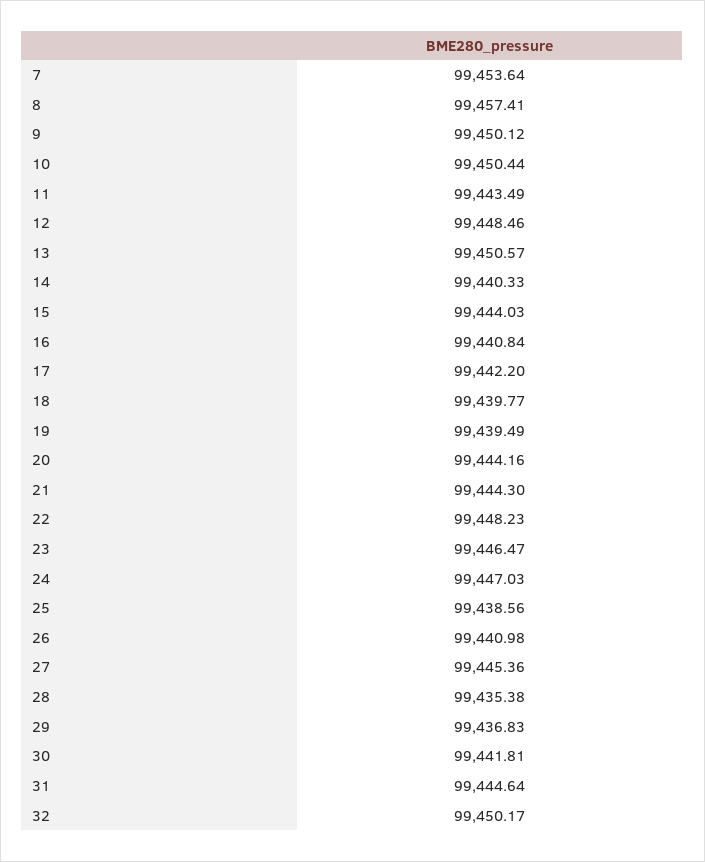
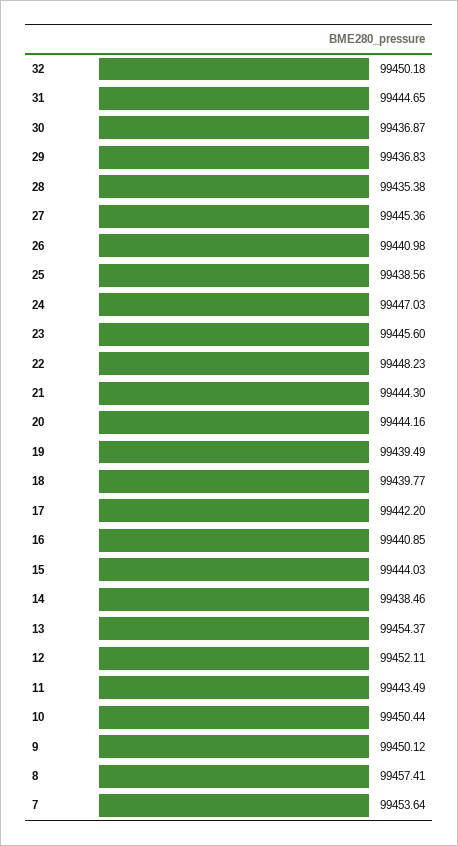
  {
    "7": 99453.64,
    "8": 99457.41,
    "9": 99450.12,
    "10": 99450.44,
    "11": 99443.49,
-   "12": 99448.46,
+   "12": 99452.11,
-   "13": 99450.57,
+   "13": 99454.37,
-   "14": 99440.33,
+   "14": 99438.46,
    "15": 99444.03,
-   "16": 99440.84,
+   "16": 99440.85,
    "17": 99442.2,
    "18": 99439.77,
    "19": 99439.49,
    "20": 99444.16,
    "21": 99444.3,
    "22": 99448.23,
-   "23": 99446.47,
+   "23": 99445.6,
    "24": 99447.03,
    "25": 99438.56,
    "26": 99440.98,
    "27": 99445.36,
    "28": 99435.38,
    "29": 99436.83,
-   "30": 99441.81,
+   "30": 99436.87,
-   "31": 99444.64,
+   "31": 99444.65,
-   "32": 99450.17
+   "32": 99450.18
  }

